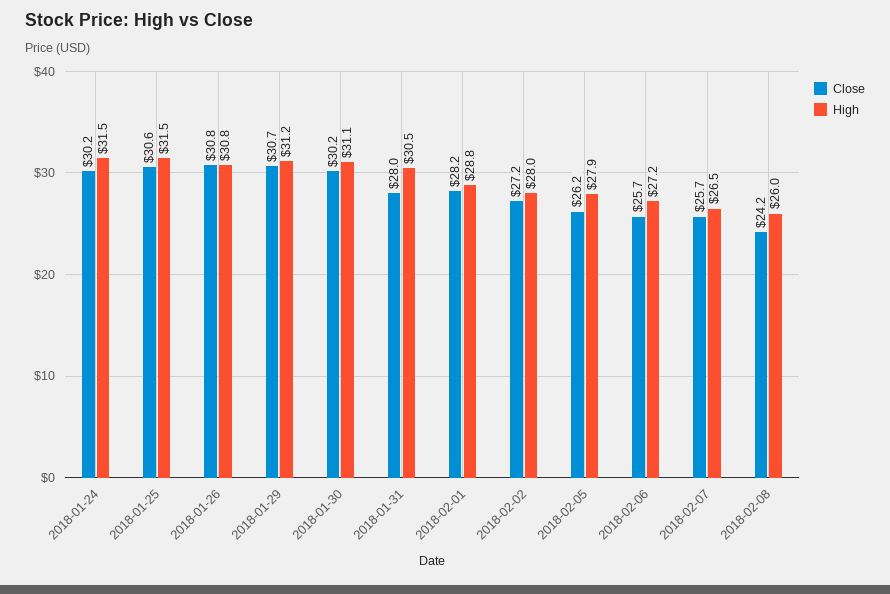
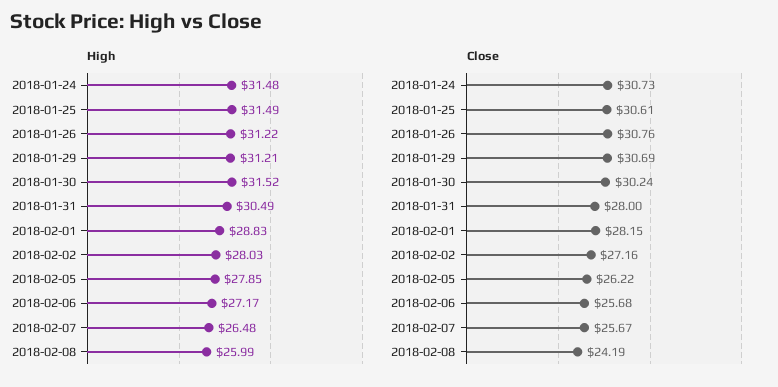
  {
    "Close": {
-     "2018-01-24": 30.2,
+     "2018-01-24": 30.73,
      "2018-01-25": 30.61,
      "2018-01-26": 30.76,
      "2018-01-29": 30.69,
      "2018-01-30": 30.24,
      "2018-01-31": 28,
      "2018-02-01": 28.15,
      "2018-02-02": 27.16,
      "2018-02-05": 26.22,
      "2018-02-06": 25.68,
      "2018-02-07": 25.67,
      "2018-02-08": 24.19
    },
    "High": {
      "2018-01-24": 31.48,
      "2018-01-25": 31.49,
-     "2018-01-26": 30.8,
+     "2018-01-26": 31.22,
      "2018-01-29": 31.21,
-     "2018-01-30": 31.1,
+     "2018-01-30": 31.52,
      "2018-01-31": 30.49,
      "2018-02-01": 28.83,
      "2018-02-02": 28.03,
      "2018-02-05": 27.85,
      "2018-02-06": 27.17,
      "2018-02-07": 26.48,
      "2018-02-08": 25.99
    }
  }

